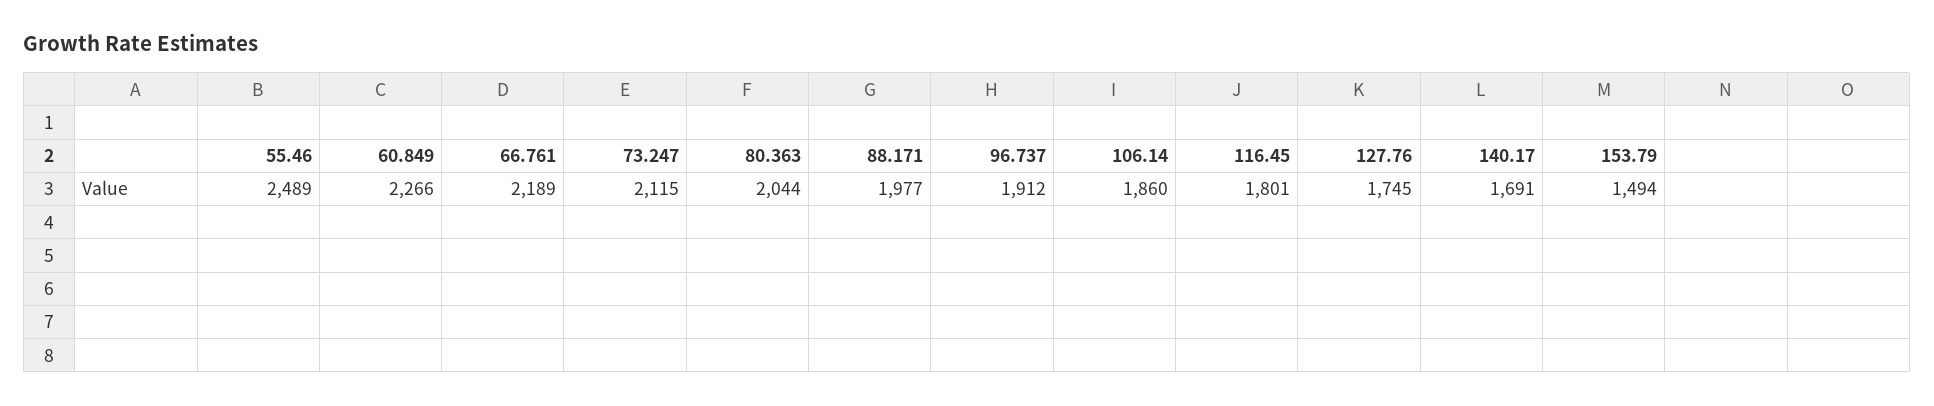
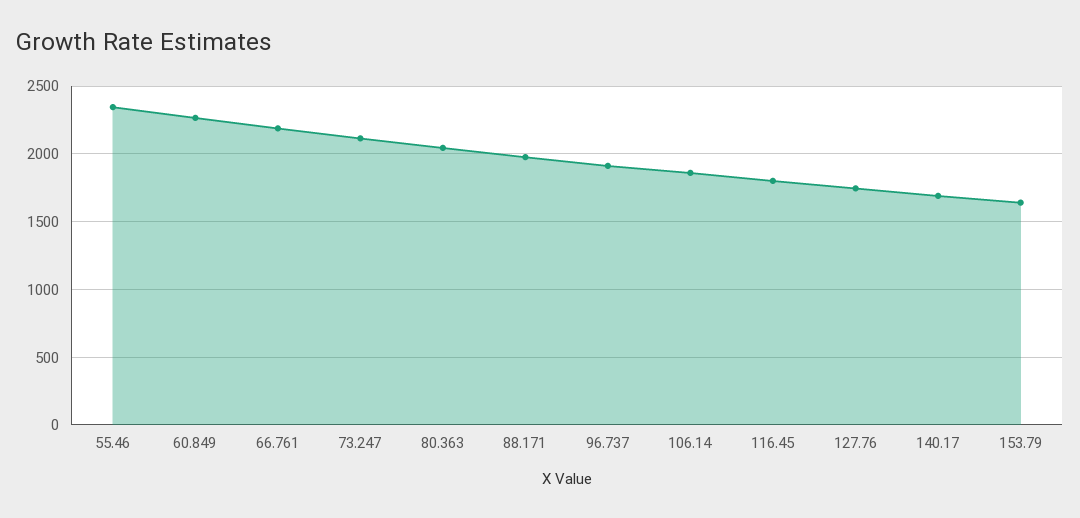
  {
-   "55.46": 2489,
+   "55.46": 2350,
    "60.849": 2266,
    "66.761": 2189,
    "73.247": 2115,
    "80.363": 2044,
    "88.171": 1977,
    "96.737": 1912,
    "106.14": 1860,
    "116.45": 1801,
    "127.76": 1745,
    "140.17": 1691,
-   "153.79": 1494
+   "153.79": 1650
  }

